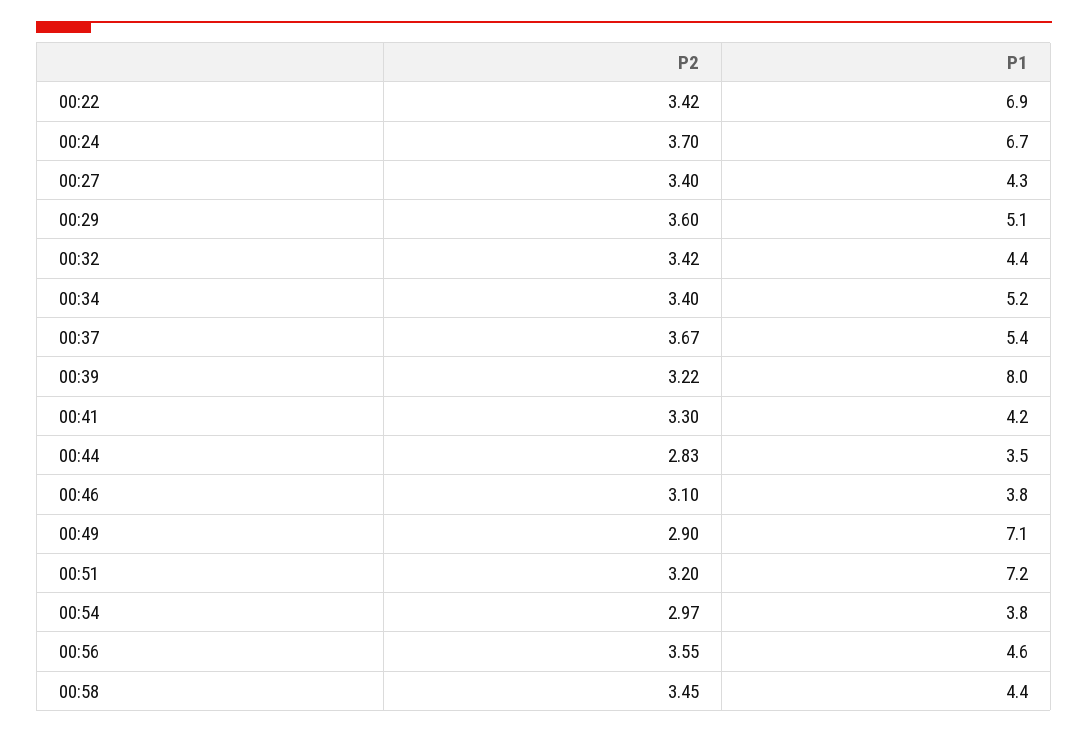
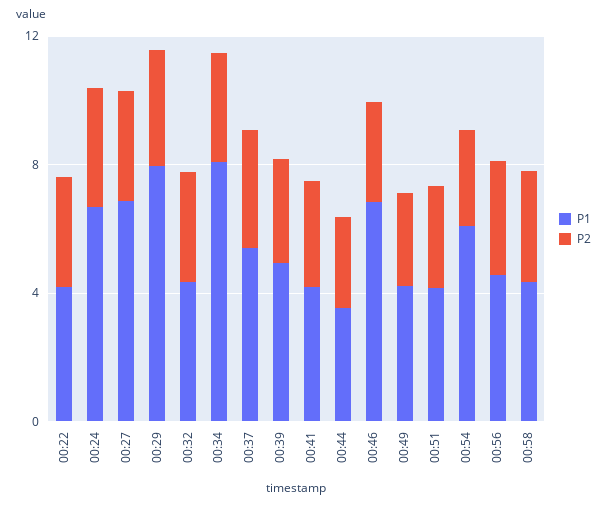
  {
    "P2": {
      "00:22": 3.42,
      "00:24": 3.7,
      "00:27": 3.4,
      "00:29": 3.6,
      "00:32": 3.42,
      "00:34": 3.4,
      "00:37": 3.67,
      "00:39": 3.22,
      "00:41": 3.3,
      "00:44": 2.83,
      "00:46": 3.1,
      "00:49": 2.9,
      "00:51": 3.2,
      "00:54": 2.97,
      "00:56": 3.55,
      "00:58": 3.45
    },
    "P1": {
-     "00:22": 6.9,
+     "00:22": 4,
      "00:24": 6.7,
-     "00:27": 4.3,
+     "00:27": 7,
-     "00:29": 5.1,
+     "00:29": 8,
      "00:32": 4.4,
-     "00:34": 5.2,
+     "00:34": 8,
      "00:37": 5.4,
-     "00:39": 8,
+     "00:39": 5,
      "00:41": 4.2,
      "00:44": 3.5,
-     "00:46": 3.8,
+     "00:46": 7,
-     "00:49": 7.1,
+     "00:49": 4,
-     "00:51": 7.2,
+     "00:51": 4,
-     "00:54": 3.8,
+     "00:54": 6,
      "00:56": 4.6,
      "00:58": 4.4
    }
  }

